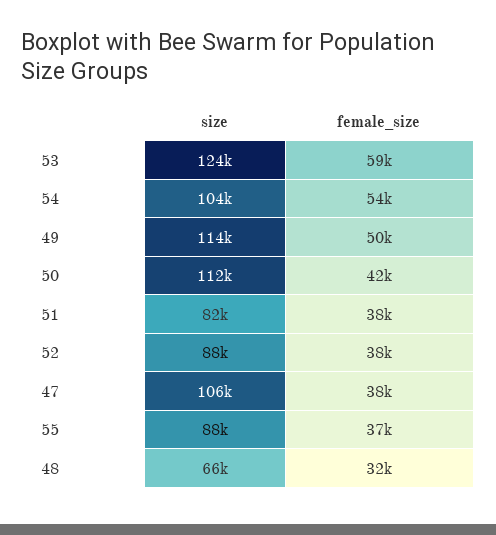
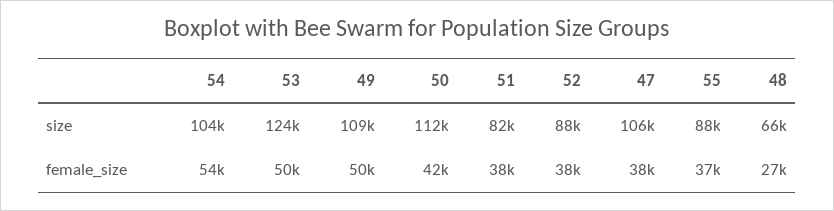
  {
    "size": {
      "53": 124000,
      "54": 104000,
-     "49": 114000,
+     "49": 109000,
      "50": 112000,
      "51": 82000,
      "52": 88000,
      "47": 106000,
      "55": 88000,
      "48": 66000
    },
    "female_size": {
-     "53": 59000,
+     "53": 50000,
      "54": 54000,
      "49": 50000,
      "50": 42000,
      "51": 38000,
      "52": 38000,
      "47": 38000,
      "55": 37000,
-     "48": 32000
+     "48": 27000
    }
  }

